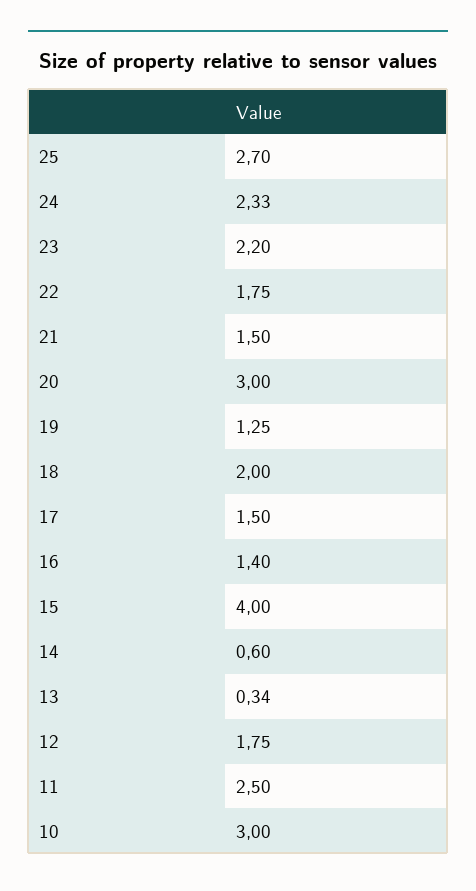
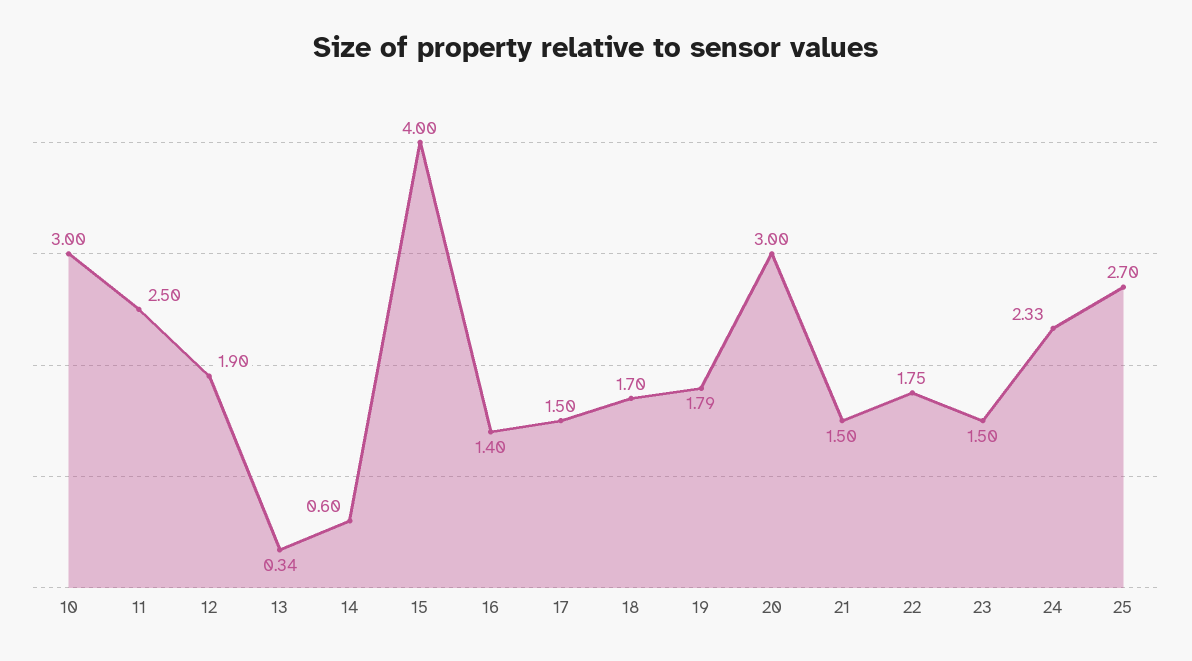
  {
    "25": 2.7,
    "24": 2.33,
-   "23": 2.2,
+   "23": 1.5,
    "22": 1.75,
    "21": 1.5,
    "20": 3,
-   "19": 1.25,
+   "19": 1.79,
-   "18": 2,
+   "18": 1.7,
    "17": 1.5,
    "16": 1.4,
    "15": 4,
    "14": 0.6,
    "13": 0.34,
-   "12": 1.75,
+   "12": 1.9,
    "11": 2.5,
    "10": 3
  }

